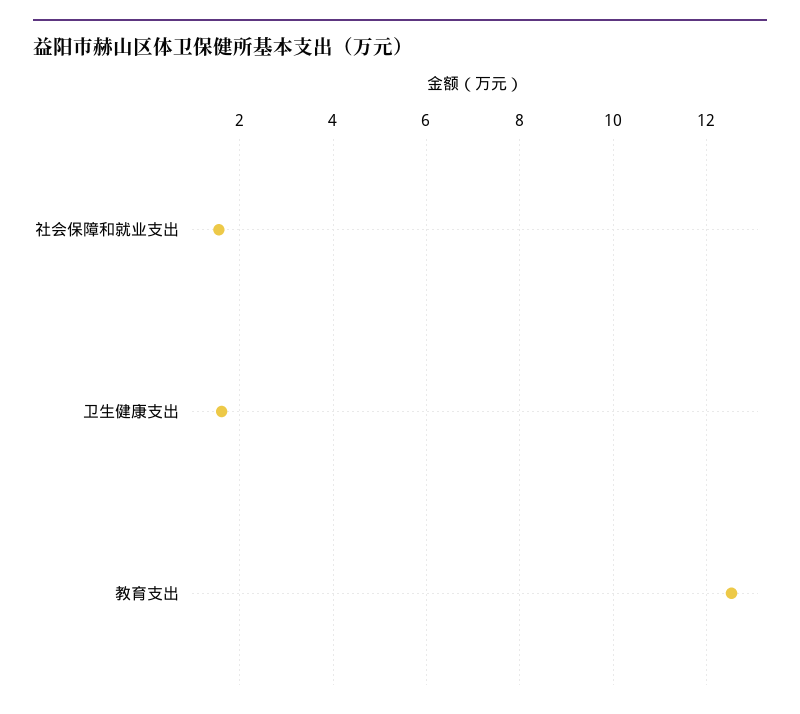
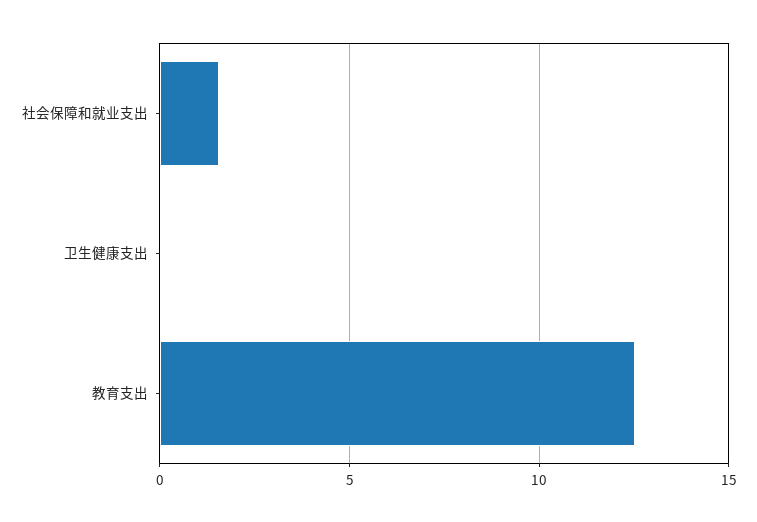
  {
    "社会保障和就业支出": 1.6,
-   "卫生健康支出": 1.6,
+   "卫生健康支出": 0,
    "教育支出": 12.6
  }

